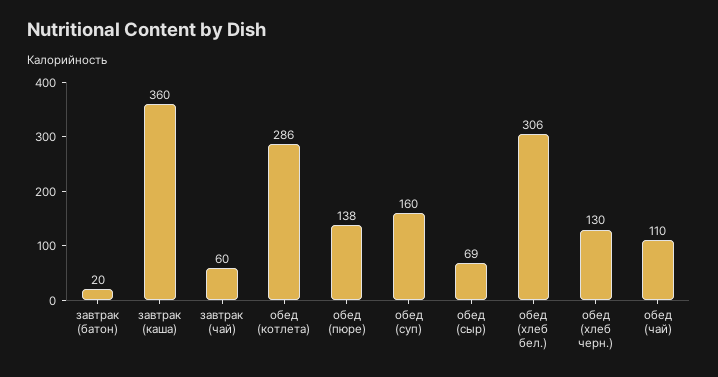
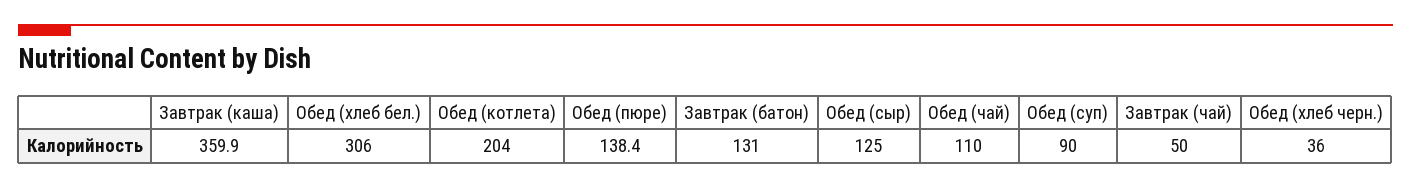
  {
-   "завтрак (батон)": 20,
+   "завтрак (батон)": 131,
    "завтрак (каша)": 359.9,
-   "завтрак (чай)": 60,
+   "завтрак (чай)": 50,
-   "обед (котлета)": 286,
+   "обед (котлета)": 204,
    "обед (пюре)": 138.4,
-   "обед (суп)": 160,
+   "обед (суп)": 90,
-   "обед (сыр)": 69,
+   "обед (сыр)": 125,
    "обед (хлеб бел.)": 306,
-   "обед (хлеб черн.)": 130,
+   "обед (хлеб черн.)": 36,
    "обед (чай)": 110
  }

